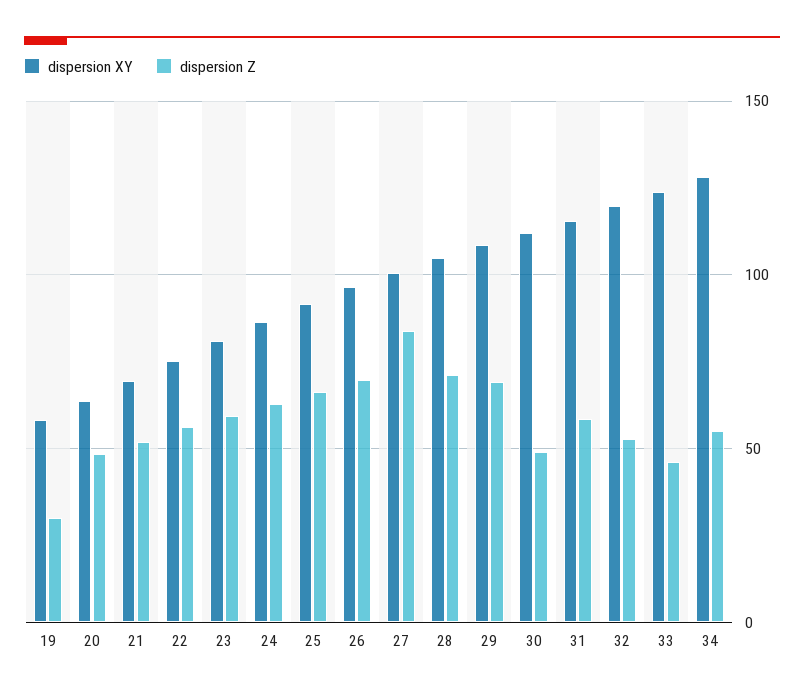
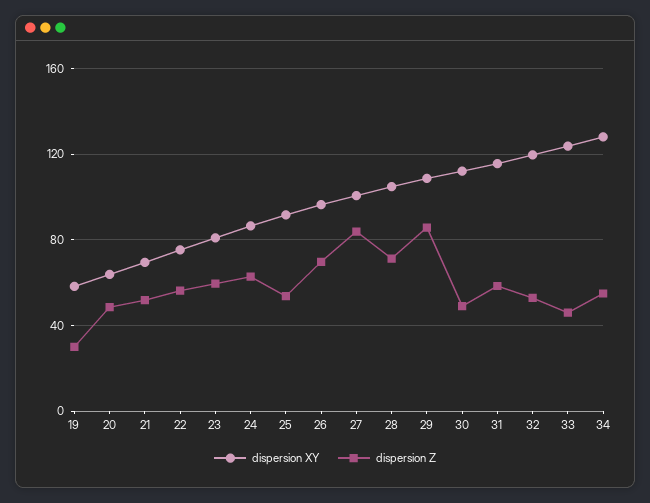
  {
    "dispersion XY": {
      "19": 60,
      "20": 65,
      "21": 70,
      "22": 75,
      "23": 80,
      "24": 85,
      "25": 90,
      "26": 95,
      "27": 100,
      "28": 105,
      "29": 110,
      "30": 110,
      "31": 115,
      "32": 120,
      "33": 125,
      "34": 130
    },
    "dispersion Z": {
      "19": 30,
      "20": 50,
      "21": 50,
      "22": 55,
      "23": 60,
      "24": 65,
-     "25": 65,
+     "25": 55,
      "26": 70,
      "27": 85,
      "28": 70,
-     "29": 70,
+     "29": 85,
      "30": 50,
      "31": 60,
      "32": 55,
      "33": 45,
      "34": 55
    }
  }

